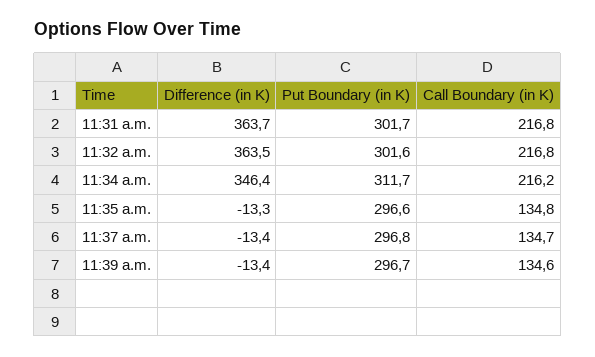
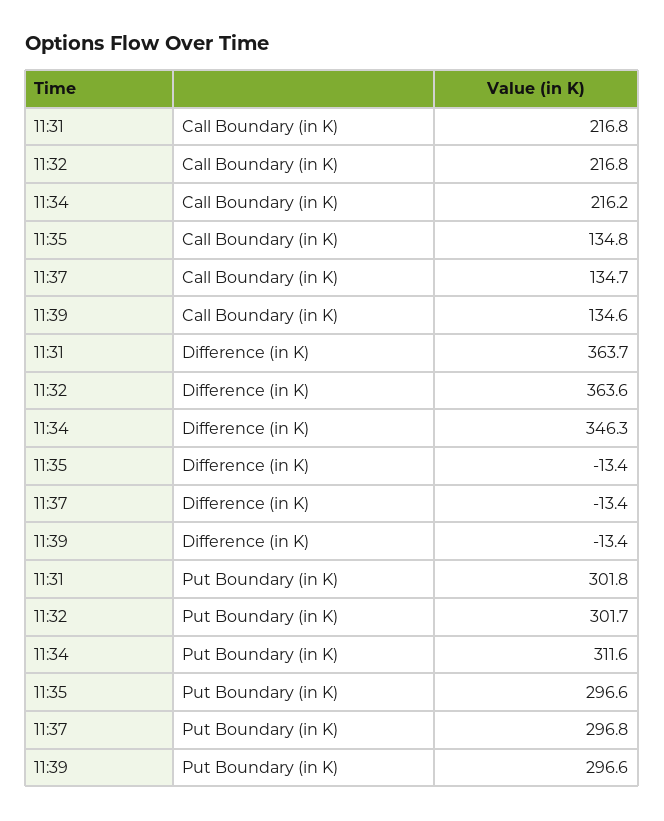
  {
    "Difference (in K)": {
      "11:31 a.m.": 363.7,
-     "11:32 a.m.": 363.5,
+     "11:32 a.m.": 363.6,
-     "11:34 a.m.": 346.4,
+     "11:34 a.m.": 346.3,
-     "11:35 a.m.": -13.3,
+     "11:35 a.m.": -13.4,
      "11:37 a.m.": -13.4,
      "11:39 a.m.": -13.4
    },
    "Put Boundary (in K)": {
-     "11:31 a.m.": 301.7,
+     "11:31 a.m.": 301.8,
-     "11:32 a.m.": 301.6,
+     "11:32 a.m.": 301.7,
-     "11:34 a.m.": 311.7,
+     "11:34 a.m.": 311.6,
      "11:35 a.m.": 296.6,
      "11:37 a.m.": 296.8,
-     "11:39 a.m.": 296.7
+     "11:39 a.m.": 296.6
    },
    "Call Boundary (in K)": {
      "11:31 a.m.": 216.8,
      "11:32 a.m.": 216.8,
      "11:34 a.m.": 216.2,
      "11:35 a.m.": 134.8,
      "11:37 a.m.": 134.7,
      "11:39 a.m.": 134.6
    }
  }

